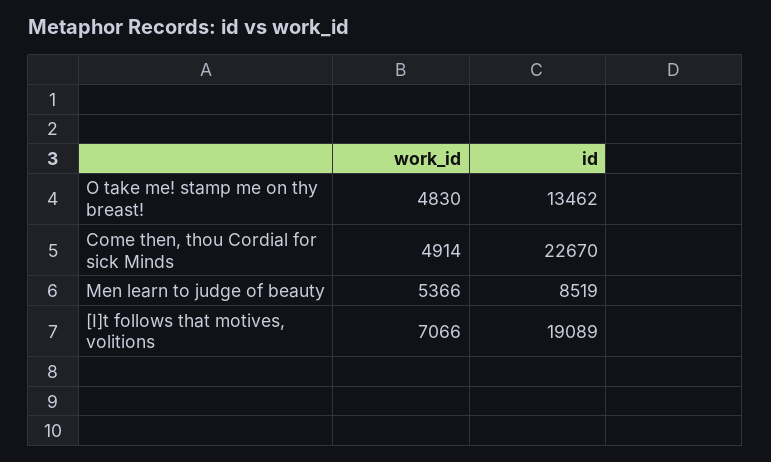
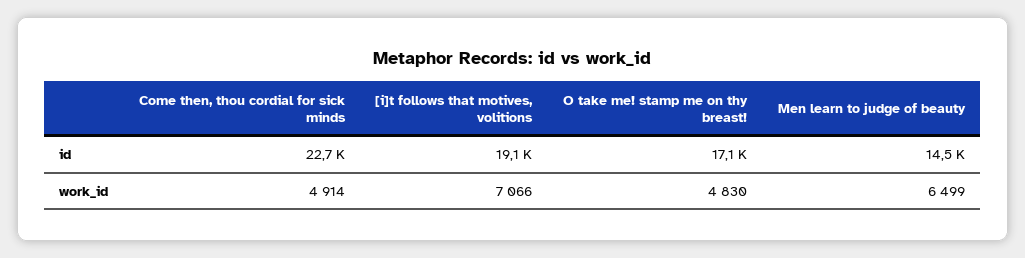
  {
    "work_id": {
      "O take me! stamp me on thy breast!": 4830,
      "Come then, thou Cordial for sick Minds": 4914,
-     "Men learn to judge of beauty": 5366,
+     "Men learn to judge of beauty": 6499,
      "[I]t follows that motives, volitions": 7066
    },
    "id": {
-     "O take me! stamp me on thy breast!": 13462,
+     "O take me! stamp me on thy breast!": 17100,
      "Come then, thou Cordial for sick Minds": 22670,
-     "Men learn to judge of beauty": 8519,
+     "Men learn to judge of beauty": 14500,
      "[I]t follows that motives, volitions": 19089
    }
  }

